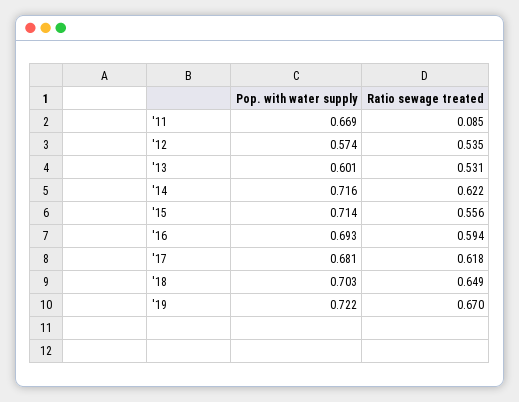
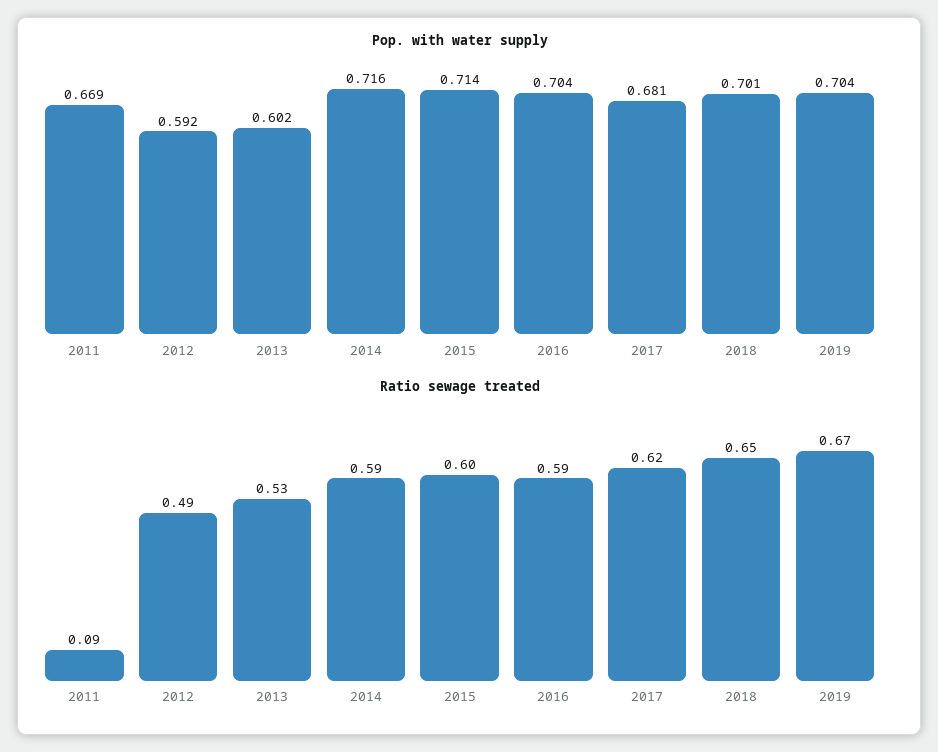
  {
    "Pop. with water supply": {
      "'11": 0.669,
-     "'12": 0.574,
+     "'12": 0.592,
-     "'13": 0.601,
+     "'13": 0.602,
      "'14": 0.716,
      "'15": 0.714,
-     "'16": 0.693,
+     "'16": 0.704,
      "'17": 0.681,
-     "'18": 0.703,
+     "'18": 0.701,
-     "'19": 0.722
+     "'19": 0.704
    },
    "Ratio sewage treated": {
      "'11": 0.085,
-     "'12": 0.535,
+     "'12": 0.49,
      "'13": 0.531,
-     "'14": 0.622,
+     "'14": 0.59,
-     "'15": 0.556,
+     "'15": 0.6,
      "'16": 0.594,
      "'17": 0.618,
      "'18": 0.649,
      "'19": 0.67
    }
  }

